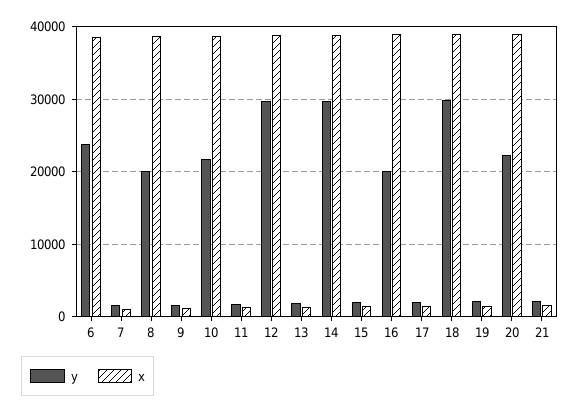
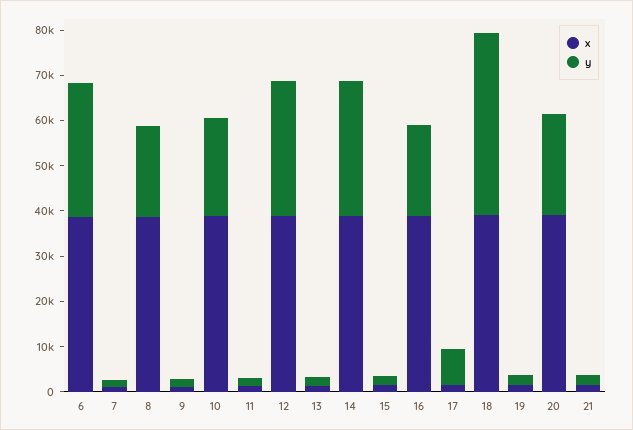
  {
    "y": {
-     "6": 24000,
+     "6": 30000,
      "7": 2000,
      "8": 20000,
      "9": 2000,
      "10": 22000,
      "11": 2000,
      "12": 30000,
      "13": 2000,
      "14": 30000,
      "15": 2000,
      "16": 20000,
-     "17": 2000,
+     "17": 8000,
-     "18": 30000,
+     "18": 40000,
      "19": 2000,
      "20": 22000,
      "21": 2000
    },
    "x": {
      "6": 39000,
      "7": 1000,
      "8": 39000,
      "9": 1000,
      "10": 39000,
      "11": 1000,
      "12": 39000,
      "13": 1000,
      "14": 39000,
      "15": 1000,
      "16": 39000,
      "17": 1000,
      "18": 39000,
      "19": 2000,
      "20": 39000,
      "21": 2000
    }
  }

